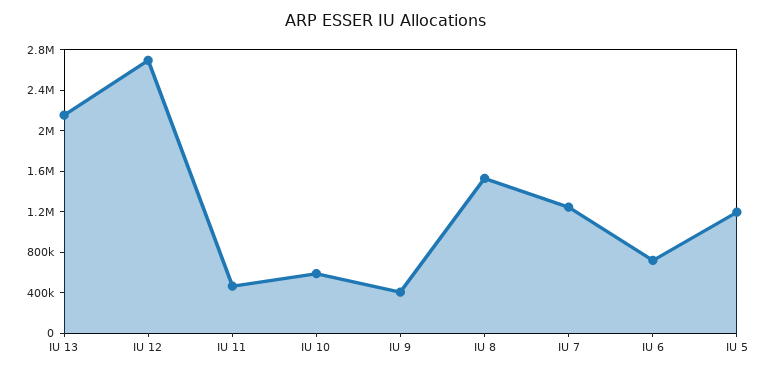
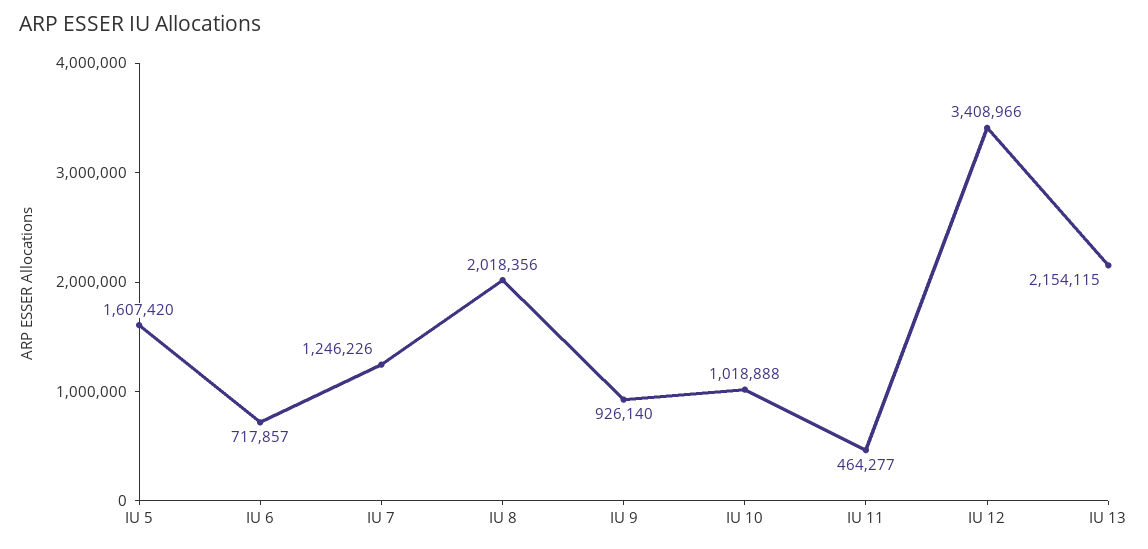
  {
    "IU 13": 2154115,
-   "IU 12": 2700000,
+   "IU 12": 3408966,
    "IU 11": 464277,
-   "IU 10": 600000,
+   "IU 10": 1018888,
-   "IU 9": 400000,
+   "IU 9": 926140,
-   "IU 8": 1500000,
+   "IU 8": 2018356,
    "IU 7": 1246226,
    "IU 6": 717857,
-   "IU 5": 1200000
+   "IU 5": 1607420
  }

